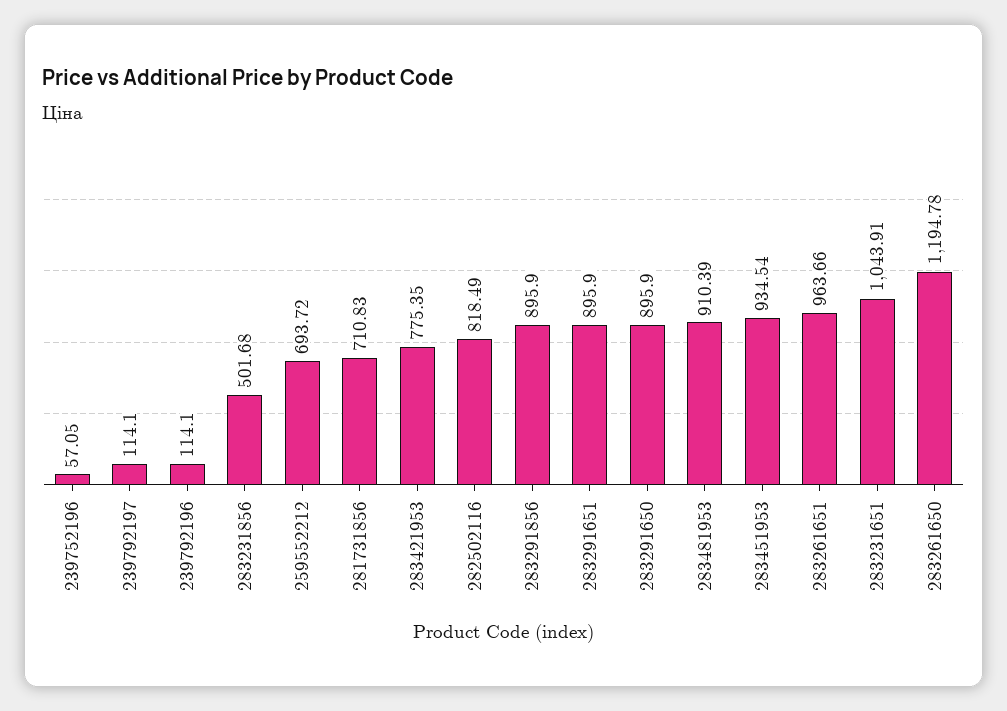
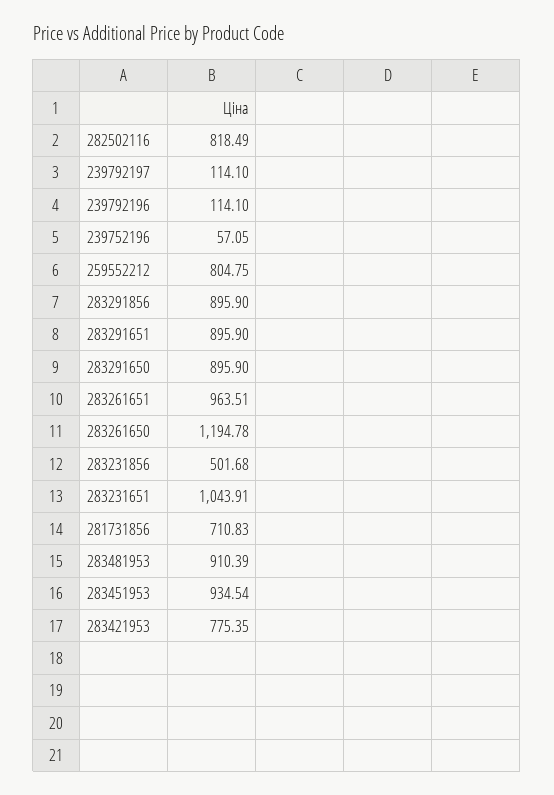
  {
    "239752196": 57.05,
    "239792197": 114.1,
    "239792196": 114.1,
    "283231856": 501.68,
-   "259552212": 693.72,
+   "259552212": 804.75,
    "281731856": 710.83,
    "283421953": 775.35,
    "282502116": 818.49,
    "283291856": 895.9,
    "283291651": 895.9,
    "283291650": 895.9,
    "283481953": 910.39,
    "283451953": 934.54,
-   "283261651": 963.66,
+   "283261651": 963.51,
    "283231651": 1043.91,
    "283261650": 1194.78
  }

